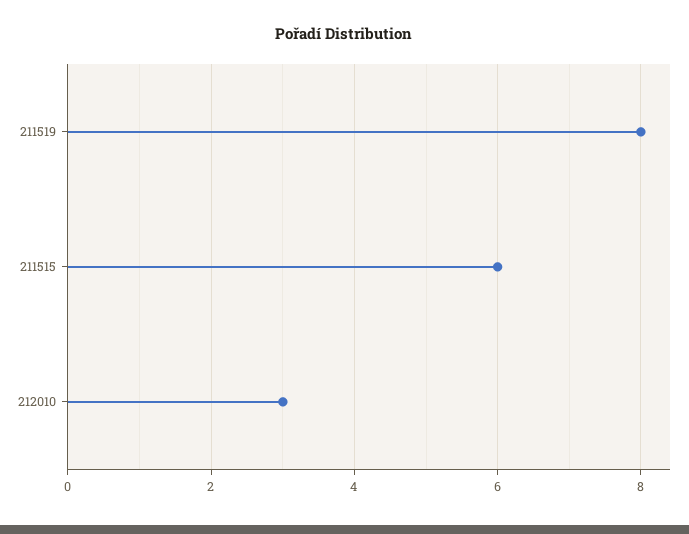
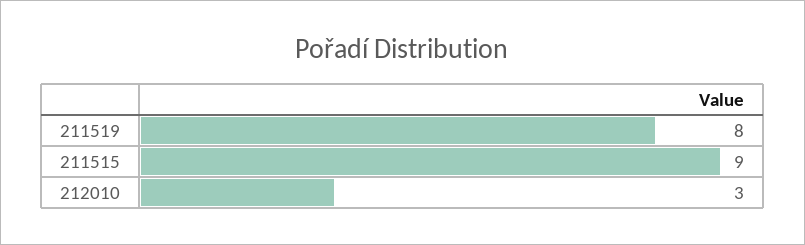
  {
    "211519": 8,
-   "211515": 6,
+   "211515": 9,
    "212010": 3
  }

